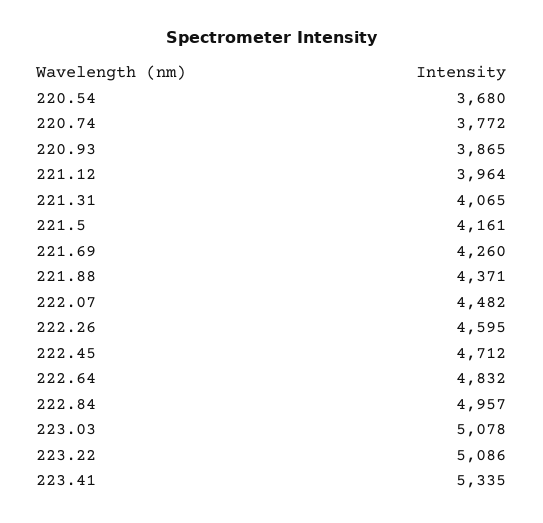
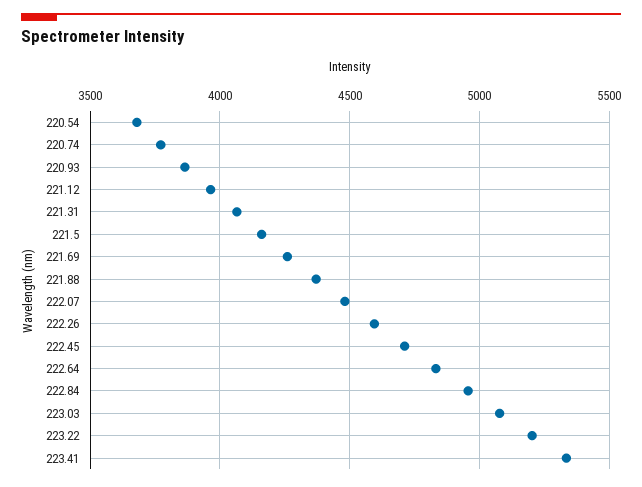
  {
    "220.54": 3680,
    "220.74": 3772,
    "220.93": 3865,
    "221.12": 3964,
    "221.31": 4065,
    "221.5": 4161,
    "221.69": 4260,
    "221.88": 4371,
    "222.07": 4482,
    "222.26": 4595,
    "222.45": 4712,
    "222.64": 4832,
    "222.84": 4957,
    "223.03": 5078,
-   "223.22": 5086,
+   "223.22": 5200,
    "223.41": 5335
  }

